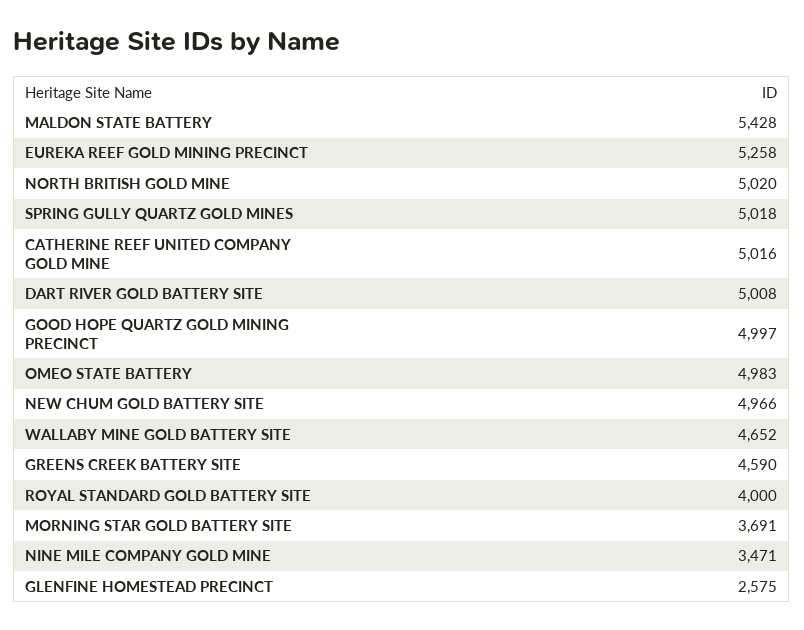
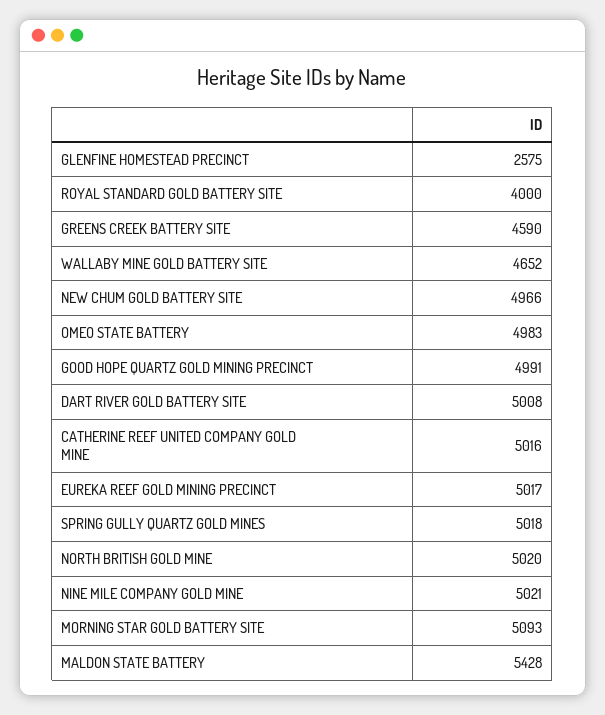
  {
    "MALDON STATE BATTERY": 5428,
-   "EUREKA REEF GOLD MINING PRECINCT": 5258,
+   "EUREKA REEF GOLD MINING PRECINCT": 5017,
    "NORTH BRITISH GOLD MINE": 5020,
    "SPRING GULLY QUARTZ GOLD MINES": 5018,
    "CATHERINE REEF UNITED COMPANY GOLD MINE": 5016,
    "DART RIVER GOLD BATTERY SITE": 5008,
-   "GOOD HOPE QUARTZ GOLD MINING PRECINCT": 4997,
+   "GOOD HOPE QUARTZ GOLD MINING PRECINCT": 4991,
    "OMEO STATE BATTERY": 4983,
    "NEW CHUM GOLD BATTERY SITE": 4966,
    "WALLABY MINE GOLD BATTERY SITE": 4652,
    "GREENS CREEK BATTERY SITE": 4590,
    "ROYAL STANDARD GOLD BATTERY SITE": 4000,
-   "MORNING STAR GOLD BATTERY SITE": 3691,
+   "MORNING STAR GOLD BATTERY SITE": 5093,
-   "NINE MILE COMPANY GOLD MINE": 3471,
+   "NINE MILE COMPANY GOLD MINE": 5021,
    "GLENFINE HOMESTEAD PRECINCT": 2575
  }

